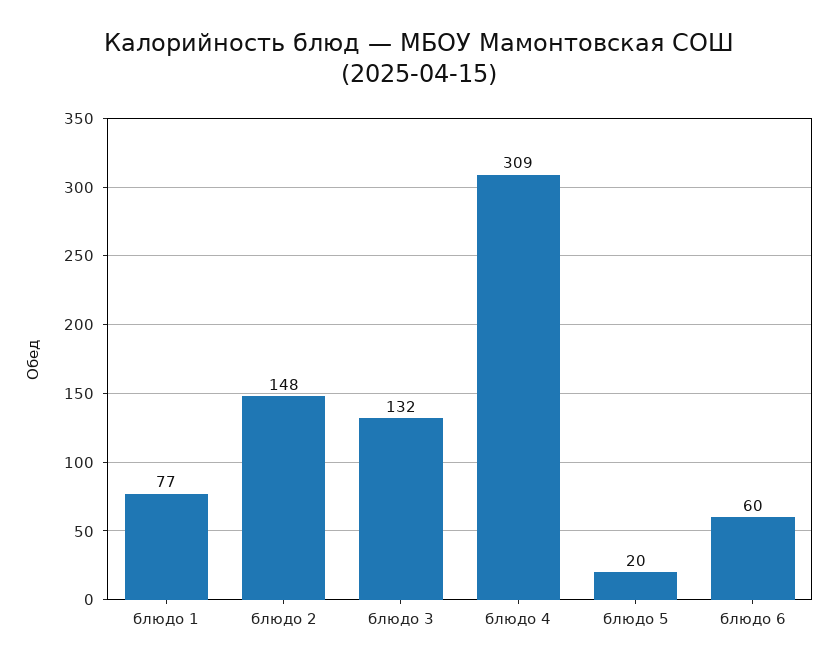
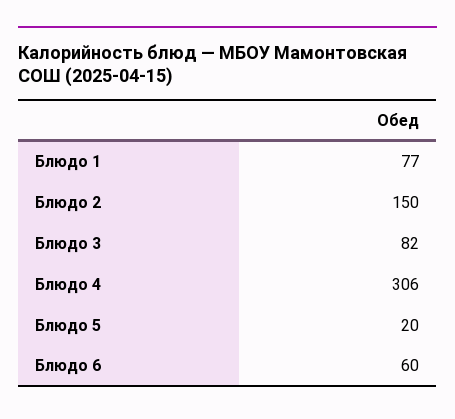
  {
    "блюдо 1": 77,
-   "блюдо 2": 148,
+   "блюдо 2": 150,
-   "блюдо 3": 132,
+   "блюдо 3": 82,
-   "блюдо 4": 309,
+   "блюдо 4": 306,
    "блюдо 5": 20,
    "блюдо 6": 60
  }

